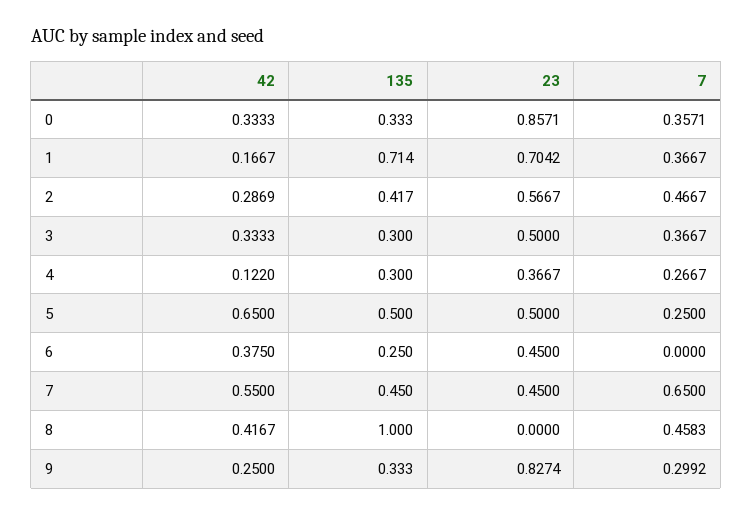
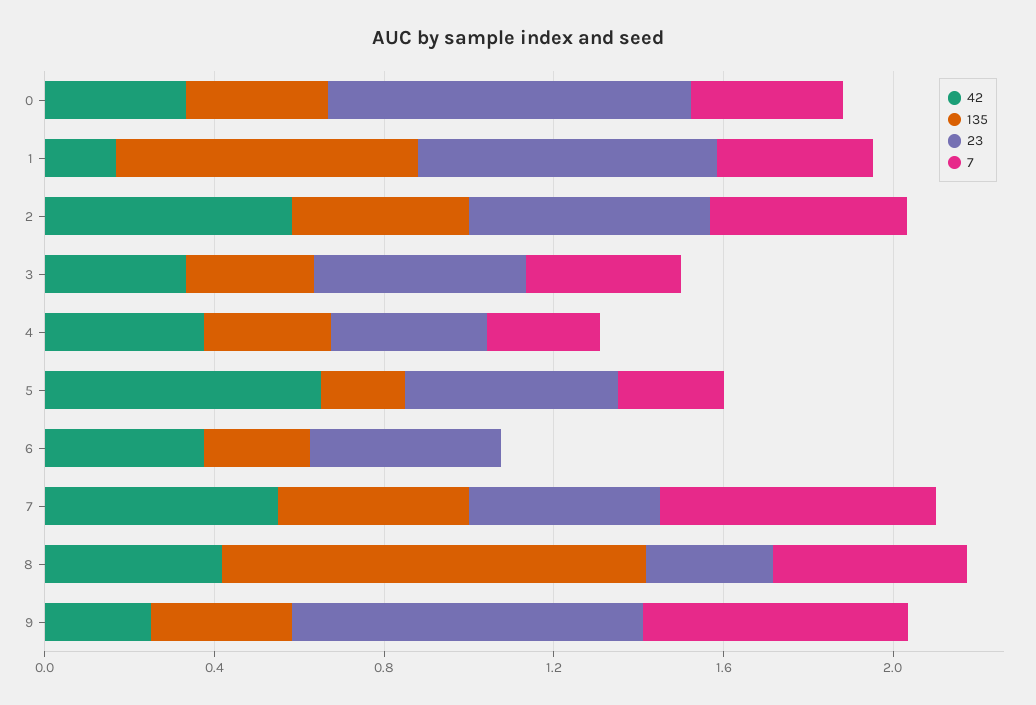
  {
    "42": {
      "0": 0.3333,
      "1": 0.1667,
-     "2": 0.2869,
+     "2": 0.6,
      "3": 0.3333,
-     "4": 0.122,
+     "4": 0.4,
      "5": 0.65,
      "6": 0.375,
      "7": 0.55,
      "8": 0.4167,
      "9": 0.25
    },
    "135": {
      "0": 0.333,
      "1": 0.714,
      "2": 0.417,
      "3": 0.3,
      "4": 0.3,
-     "5": 0.5,
+     "5": 0.2,
      "6": 0.25,
      "7": 0.45,
      "8": 1,
      "9": 0.333
    },
    "23": {
      "0": 0.8571,
      "1": 0.7042,
      "2": 0.5667,
      "3": 0.5,
      "4": 0.3667,
      "5": 0.5,
      "6": 0.45,
      "7": 0.45,
-     "8": 0,
+     "8": 0.3,
      "9": 0.8274
    },
    "7": {
      "0": 0.3571,
      "1": 0.3667,
      "2": 0.4667,
      "3": 0.3667,
      "4": 0.2667,
      "5": 0.25,
      "6": 0,
      "7": 0.65,
      "8": 0.4583,
-     "9": 0.2992
+     "9": 0.6
    }
  }

